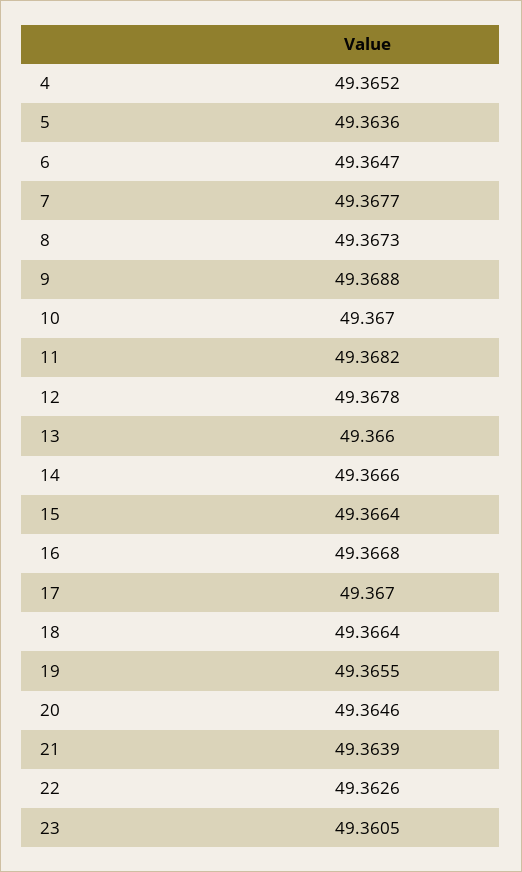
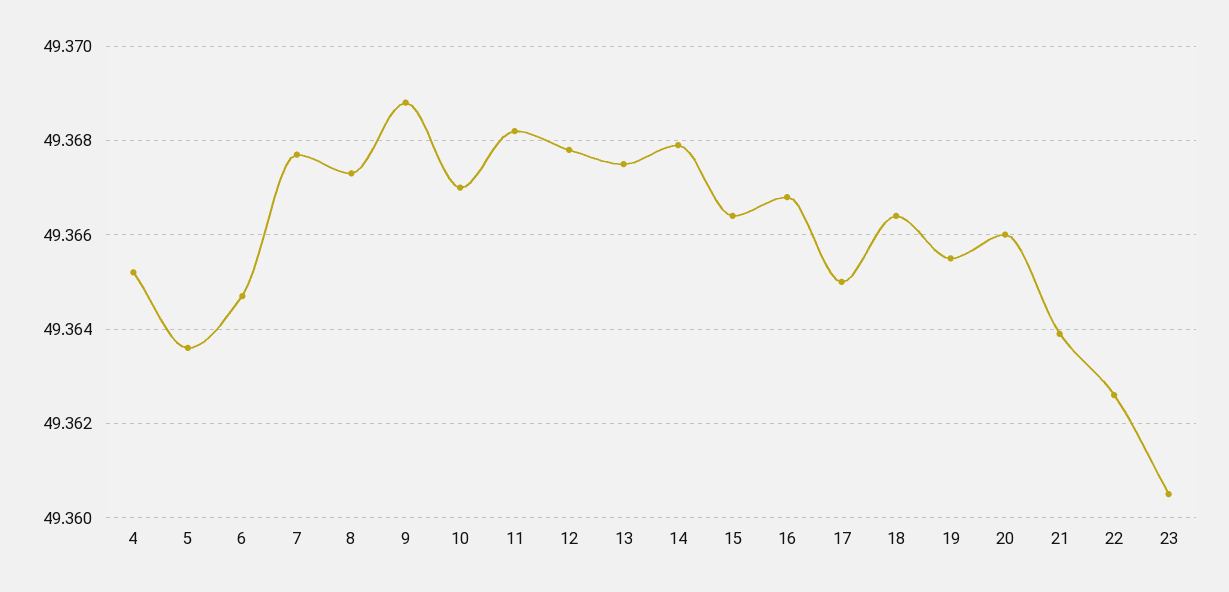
  {
    "4": 49.3652,
    "5": 49.3636,
    "6": 49.3647,
    "7": 49.3677,
    "8": 49.3673,
    "9": 49.3688,
    "10": 49.367,
    "11": 49.3682,
    "12": 49.3678,
-   "13": 49.366,
+   "13": 49.3675,
-   "14": 49.3666,
+   "14": 49.368,
    "15": 49.3664,
    "16": 49.3668,
-   "17": 49.367,
+   "17": 49.365,
    "18": 49.3664,
    "19": 49.3655,
-   "20": 49.3646,
+   "20": 49.366,
    "21": 49.3639,
    "22": 49.3626,
    "23": 49.3605
  }

